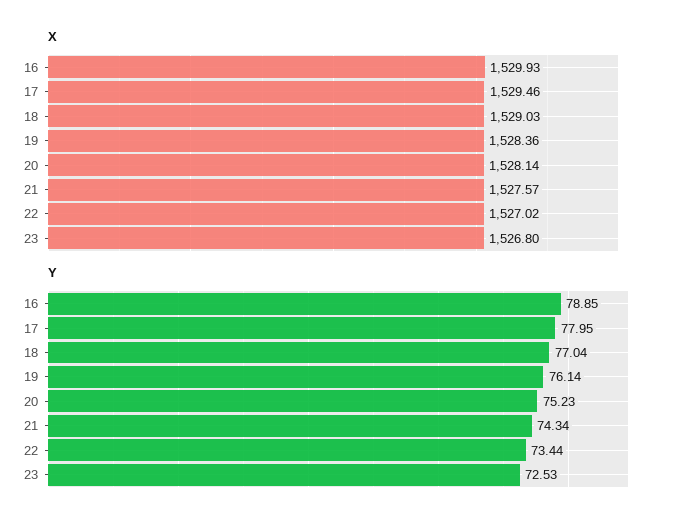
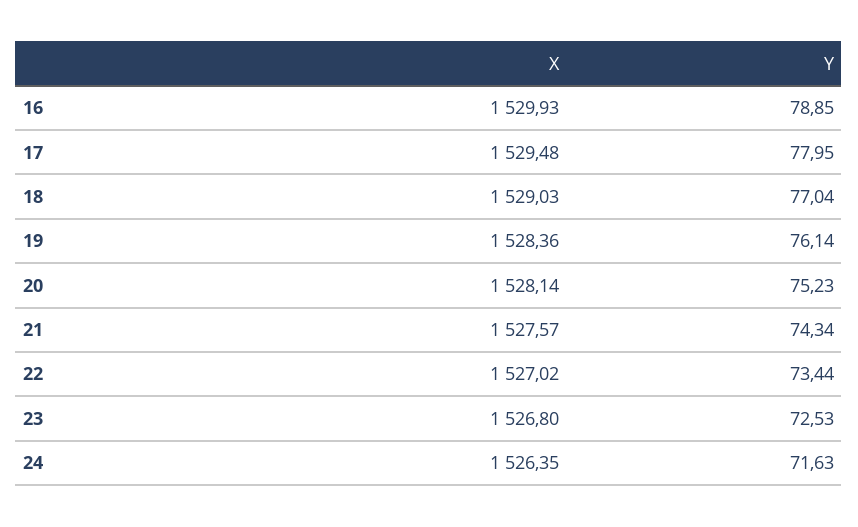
  {
    "X": {
      "16": 1529.93,
-     "17": 1529.46,
+     "17": 1529.48,
      "18": 1529.03,
      "19": 1528.36,
      "20": 1528.14,
      "21": 1527.57,
      "22": 1527.02,
-     "23": 1526.8
+     "23": 1526.8,
+     "24": 1526.35
    },
    "Y": {
      "16": 78.85,
      "17": 77.95,
      "18": 77.04,
      "19": 76.14,
      "20": 75.23,
      "21": 74.34,
      "22": 73.44,
-     "23": 72.53
+     "23": 72.53,
+     "24": 71.63
    }
  }

